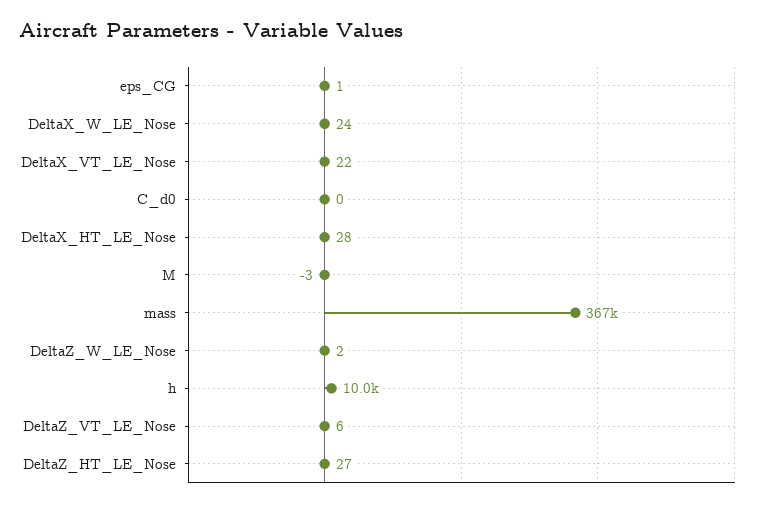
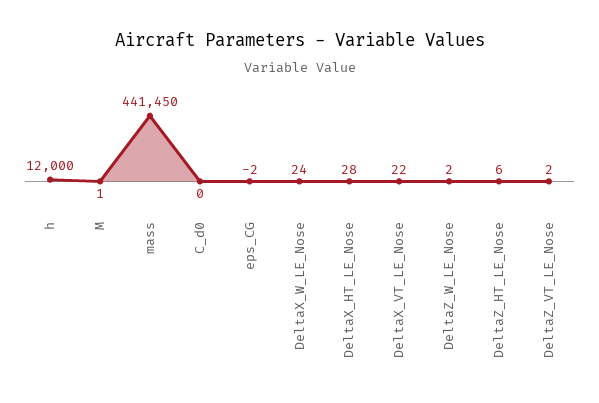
  {
-   "eps_CG": 1,
+   "eps_CG": -2,
    "DeltaX_W_LE_Nose": 24,
    "DeltaX_VT_LE_Nose": 22,
    "C_d0": 0,
    "DeltaX_HT_LE_Nose": 28,
-   "M": -3,
+   "M": 1,
-   "mass": 367000,
+   "mass": 441450,
    "DeltaZ_W_LE_Nose": 2,
-   "h": 10000,
+   "h": 12000,
-   "DeltaZ_VT_LE_Nose": 6,
+   "DeltaZ_VT_LE_Nose": 2,
-   "DeltaZ_HT_LE_Nose": 27
+   "DeltaZ_HT_LE_Nose": 6
  }

